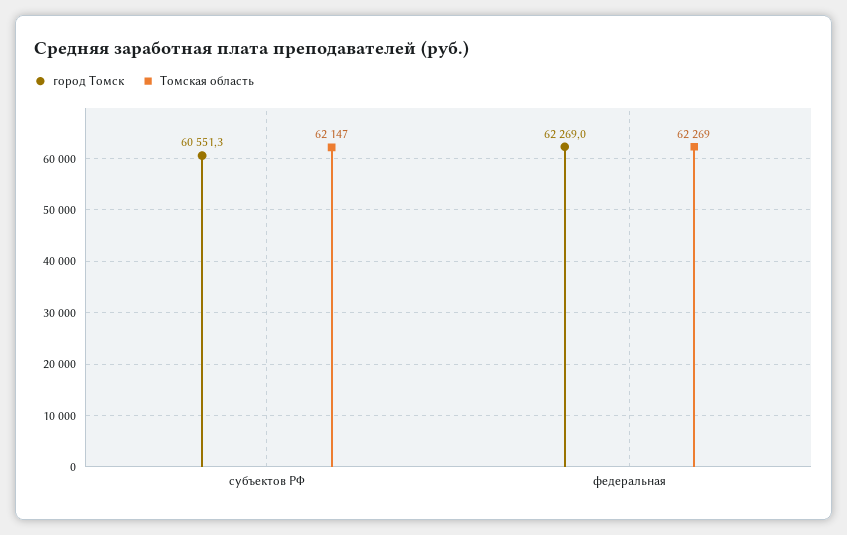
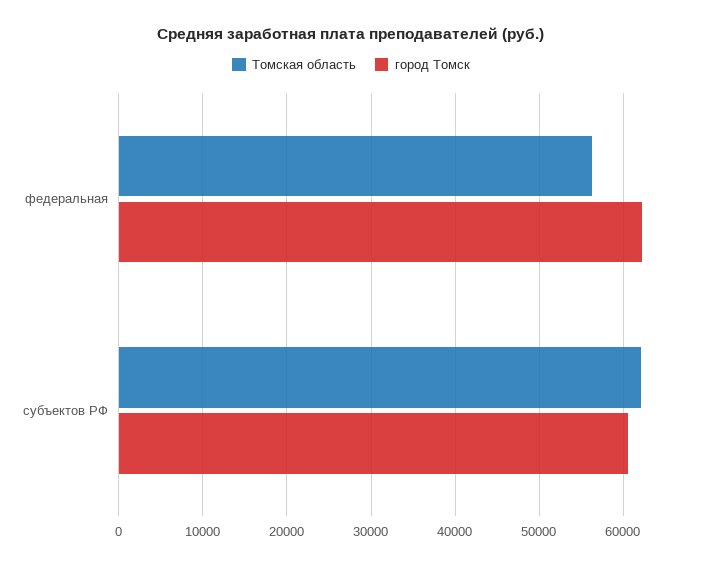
  {
    "город Томск": {
      "субъектов РФ": 60551.3,
      "федеральная": 62269
    },
    "Томская область": {
      "субъектов РФ": 62147,
-     "федеральная": 62269
+     "федеральная": 56000
    }
  }

